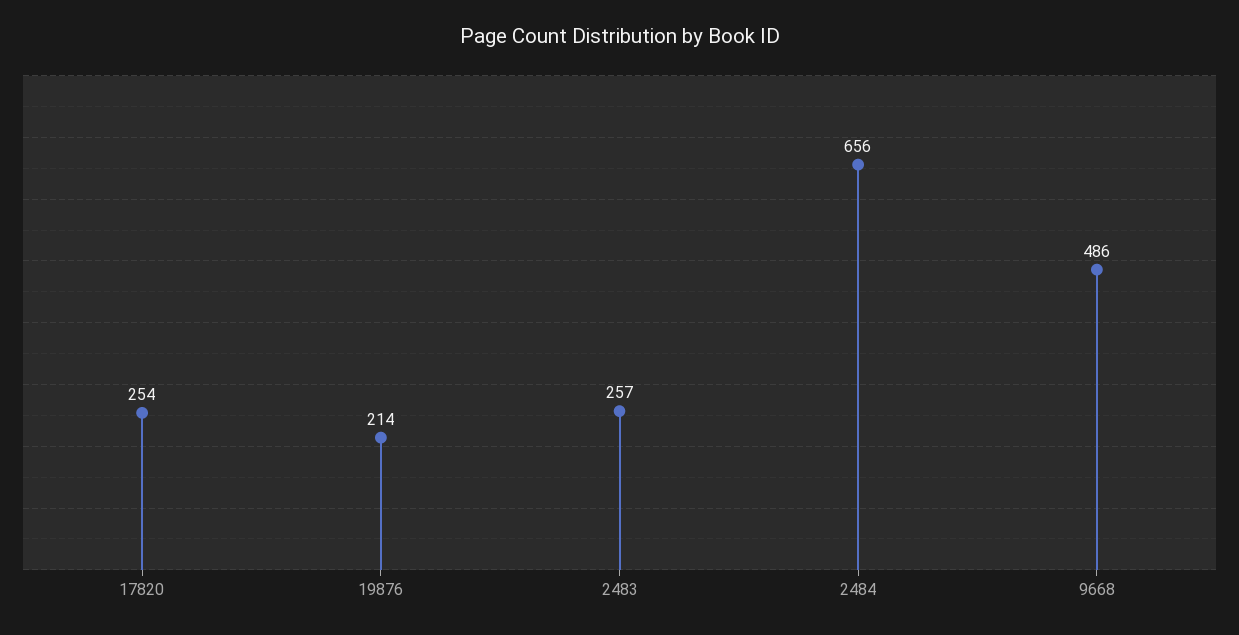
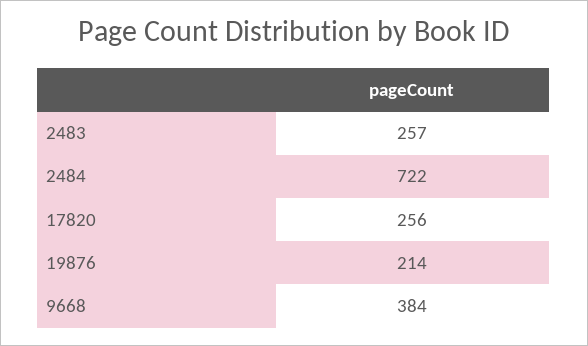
  {
-   "17820": 254,
+   "17820": 256,
    "19876": 214,
    "2483": 257,
-   "2484": 656,
+   "2484": 722,
-   "9668": 486
+   "9668": 384
  }

